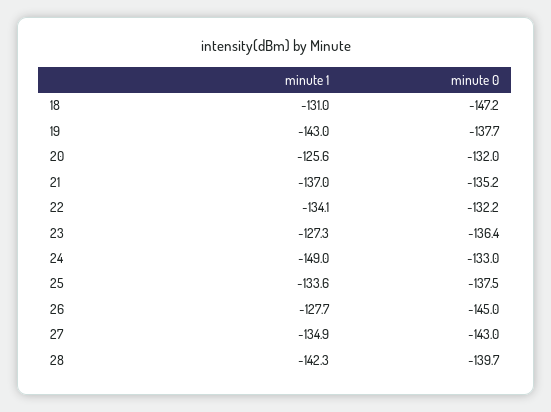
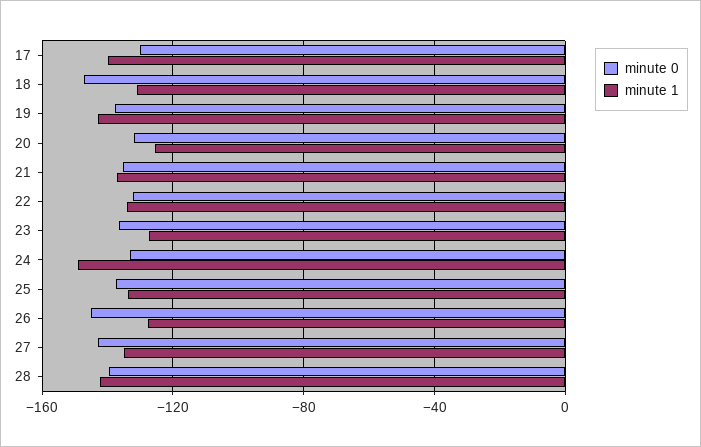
  {
    "minute 1": {
      "18": -131,
      "19": -143,
      "20": -125.6,
      "21": -137,
      "22": -134.1,
      "23": -127.3,
      "24": -149,
      "25": -133.6,
      "26": -127.7,
      "27": -134.9,
-     "28": -142.3
+     "28": -142.3,
+     "17": -140
    },
    "minute 0": {
      "18": -147.2,
      "19": -137.7,
      "20": -132,
      "21": -135.2,
      "22": -132.2,
      "23": -136.4,
      "24": -133,
      "25": -137.5,
      "26": -145,
      "27": -143,
-     "28": -139.7
+     "28": -139.7,
+     "17": -130
    }
  }

